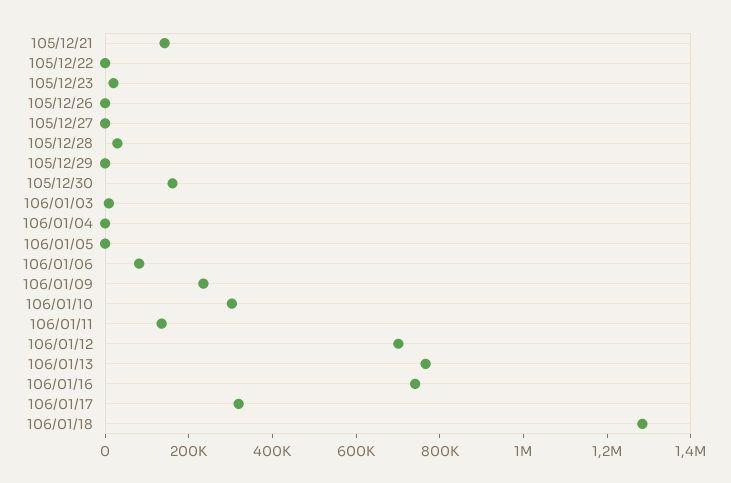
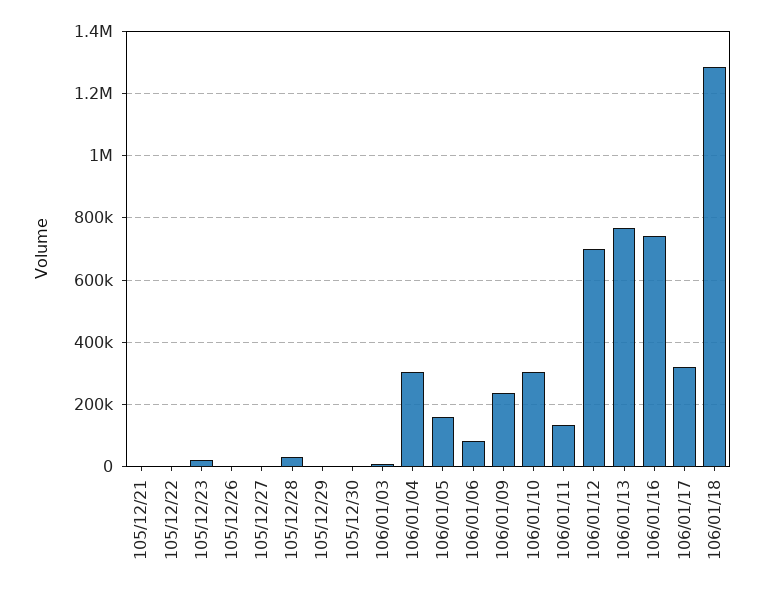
  {
-   "105/12/21": 150000,
+   "105/12/21": 0,
    "105/12/22": 0,
    "105/12/23": 20000,
    "105/12/26": 0,
    "105/12/27": 0,
    "105/12/28": 20000,
    "105/12/29": 0,
-   "105/12/30": 150000,
+   "105/12/30": 0,
    "106/01/03": 0,
-   "106/01/04": 0,
+   "106/01/04": 300000,
-   "106/01/05": 0,
+   "106/01/05": 160000,
    "106/01/06": 80000,
    "106/01/09": 240000,
    "106/01/10": 300000,
    "106/01/11": 140000,
    "106/01/12": 700000,
    "106/01/13": 760000,
    "106/01/16": 740000,
    "106/01/17": 320000,
    "106/01/18": 1280000
  }

